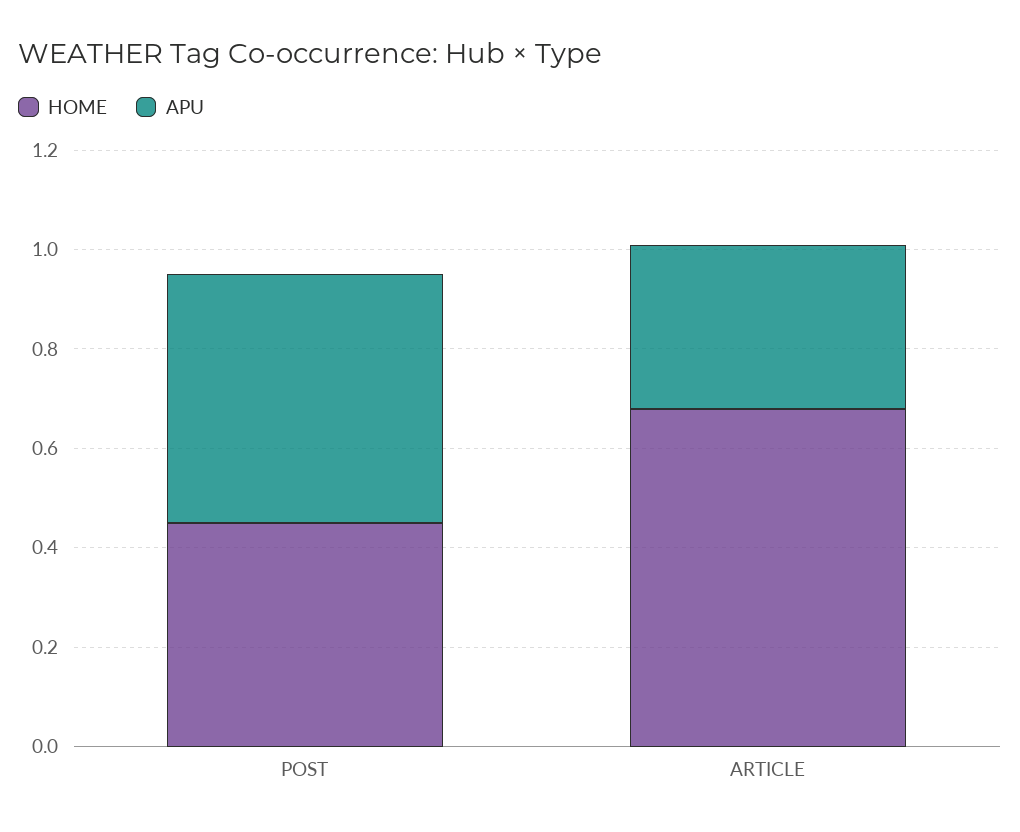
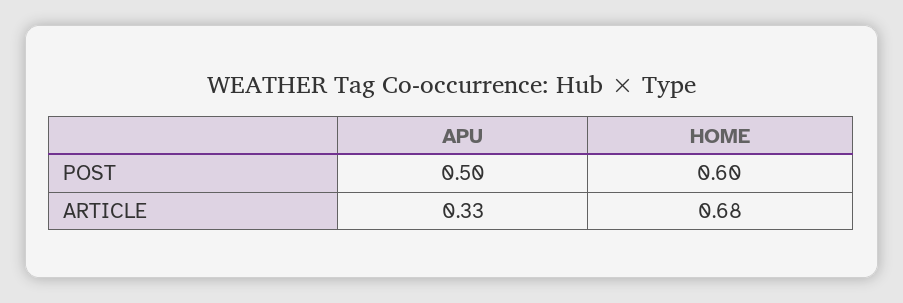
  {
    "HOME": {
-     "POST": 0.45,
+     "POST": 0.6,
      "ARTICLE": 0.68
    },
    "APU": {
      "POST": 0.5,
      "ARTICLE": 0.33
    }
  }

